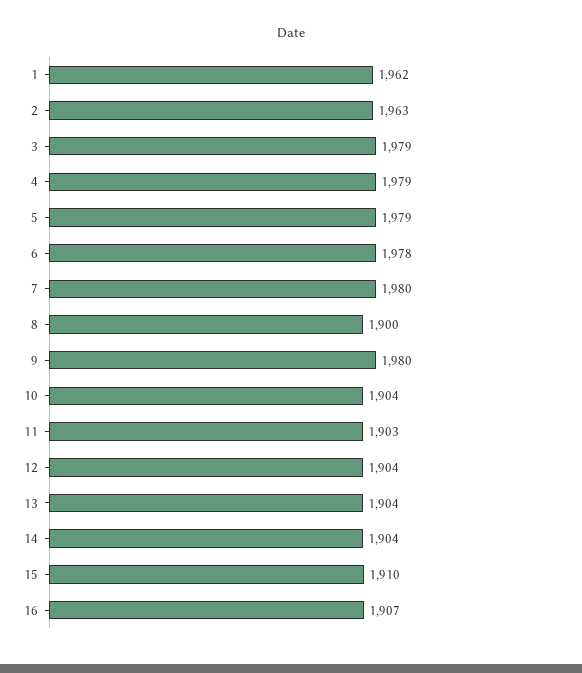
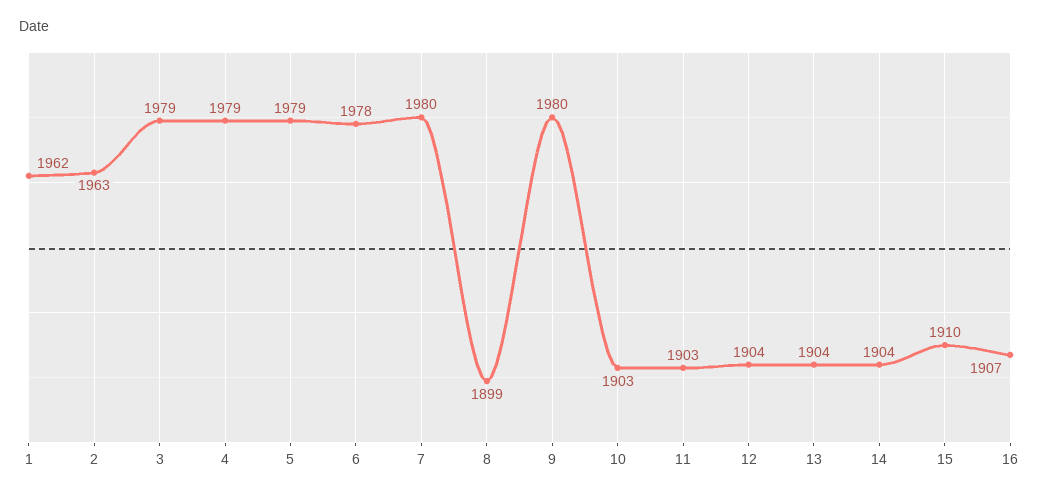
  {
    "1": 1962,
    "2": 1963,
    "3": 1979,
    "4": 1979,
    "5": 1979,
    "6": 1978,
    "7": 1980,
-   "8": 1900,
+   "8": 1899,
    "9": 1980,
-   "10": 1904,
+   "10": 1903,
    "11": 1903,
    "12": 1904,
    "13": 1904,
    "14": 1904,
    "15": 1910,
    "16": 1907
  }

